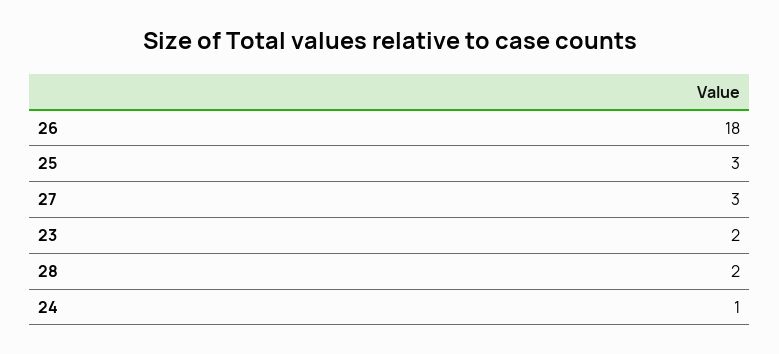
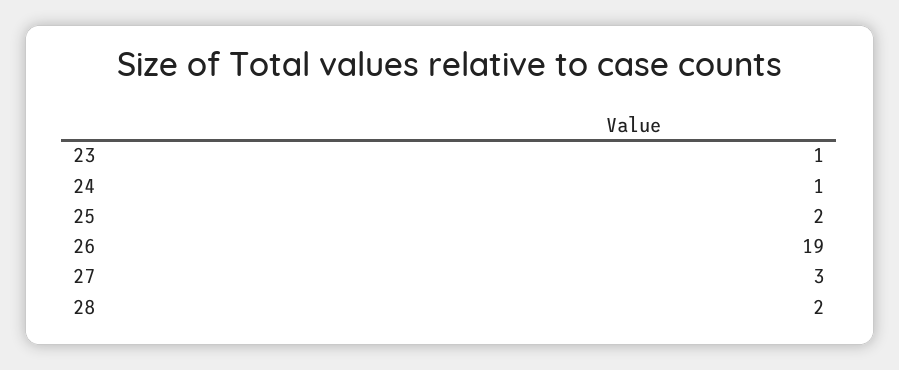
  {
-   "26": 18,
+   "26": 19,
-   "25": 3,
+   "25": 2,
    "27": 3,
-   "23": 2,
+   "23": 1,
    "28": 2,
    "24": 1
  }

